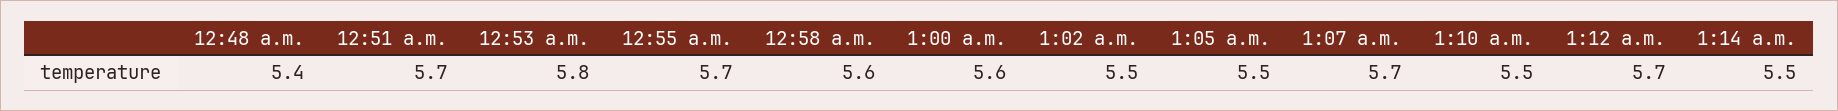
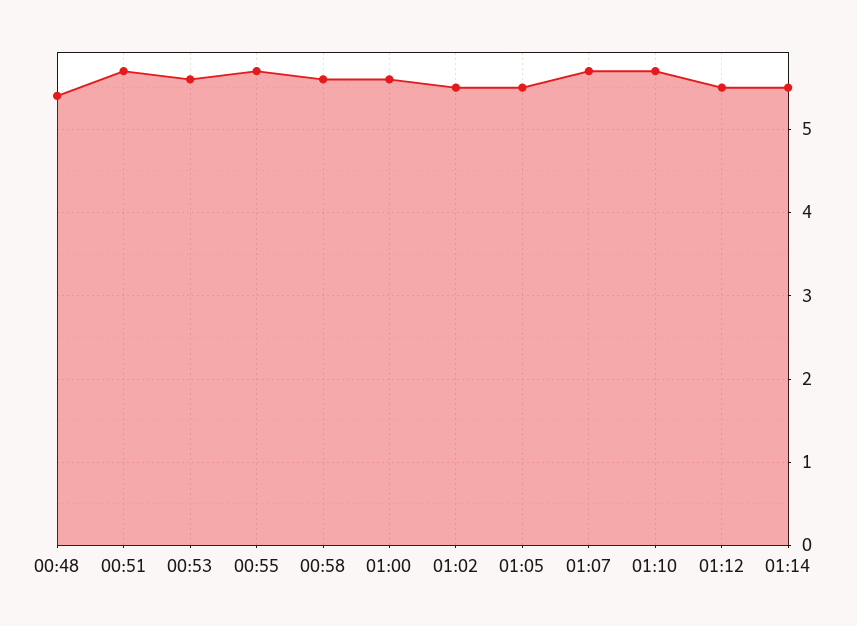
  {
    "12:48 a.m.": 5.4,
    "12:51 a.m.": 5.7,
-   "12:53 a.m.": 5.8,
+   "12:53 a.m.": 5.6,
    "12:55 a.m.": 5.7,
    "12:58 a.m.": 5.6,
    "1:00 a.m.": 5.6,
    "1:02 a.m.": 5.5,
    "1:05 a.m.": 5.5,
    "1:07 a.m.": 5.7,
-   "1:10 a.m.": 5.5,
+   "1:10 a.m.": 5.7,
-   "1:12 a.m.": 5.7,
+   "1:12 a.m.": 5.5,
    "1:14 a.m.": 5.5
  }

